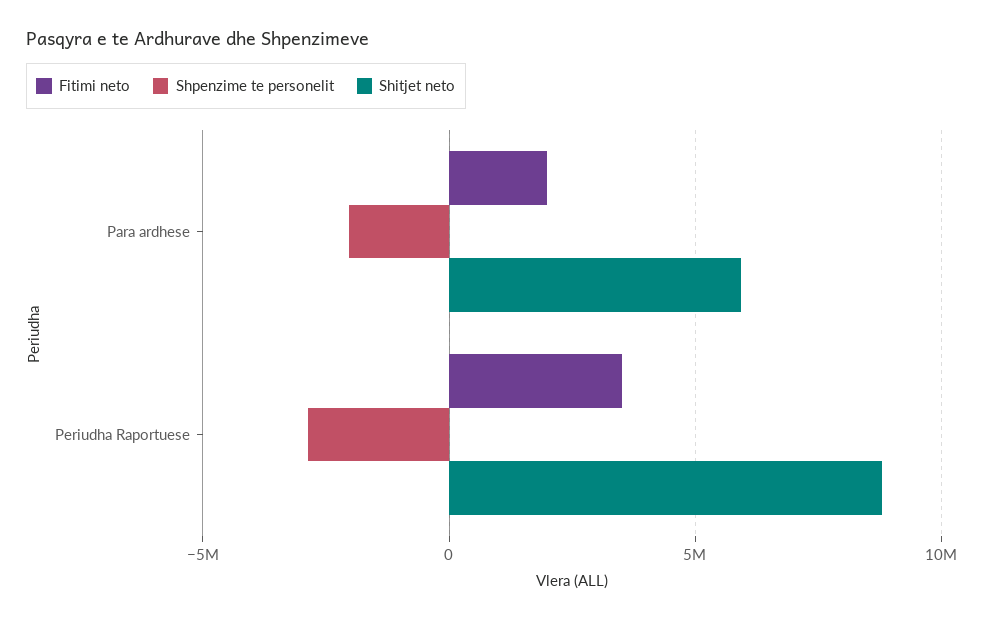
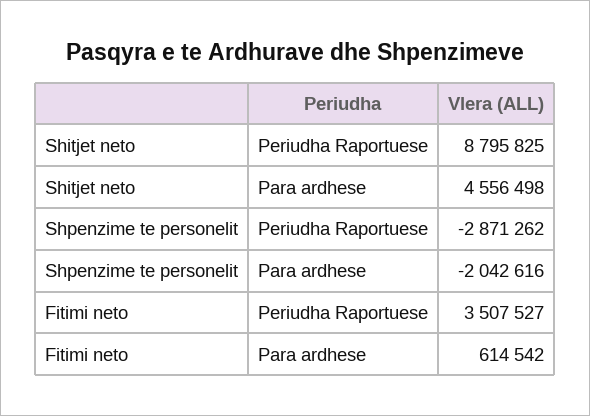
  {
    "Fitimi neto": {
-     "Para ardhese": 2000000,
+     "Para ardhese": 614542,
      "Periudha Raportuese": 3507527
    },
    "Shpenzime te personelit": {
      "Para ardhese": -2042616,
      "Periudha Raportuese": -2871262
    },
    "Shitjet neto": {
-     "Para ardhese": 6000000,
+     "Para ardhese": 4556498,
      "Periudha Raportuese": 8795825
    }
  }

